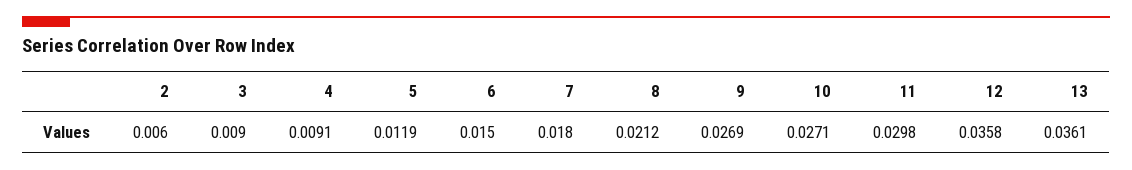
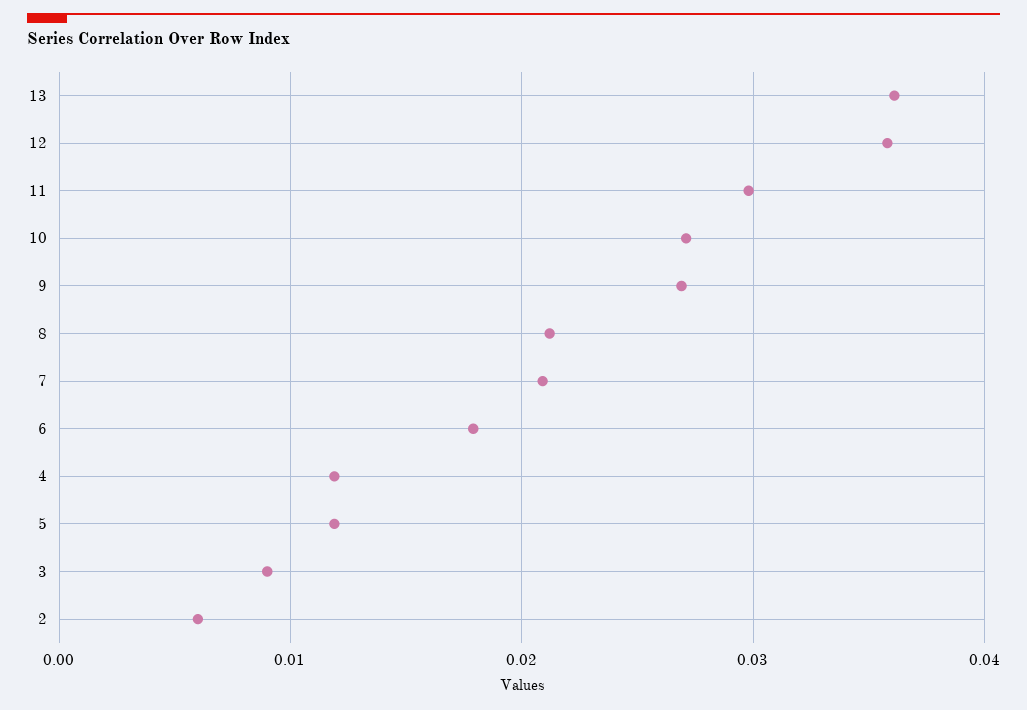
  {
    "2": 0.006,
    "3": 0.009,
-   "4": 0.0091,
+   "4": 0.012,
    "5": 0.0119,
-   "6": 0.015,
+   "6": 0.018,
-   "7": 0.018,
+   "7": 0.021,
    "8": 0.0212,
    "9": 0.0269,
    "10": 0.0271,
    "11": 0.0298,
    "12": 0.0358,
    "13": 0.0361
  }

